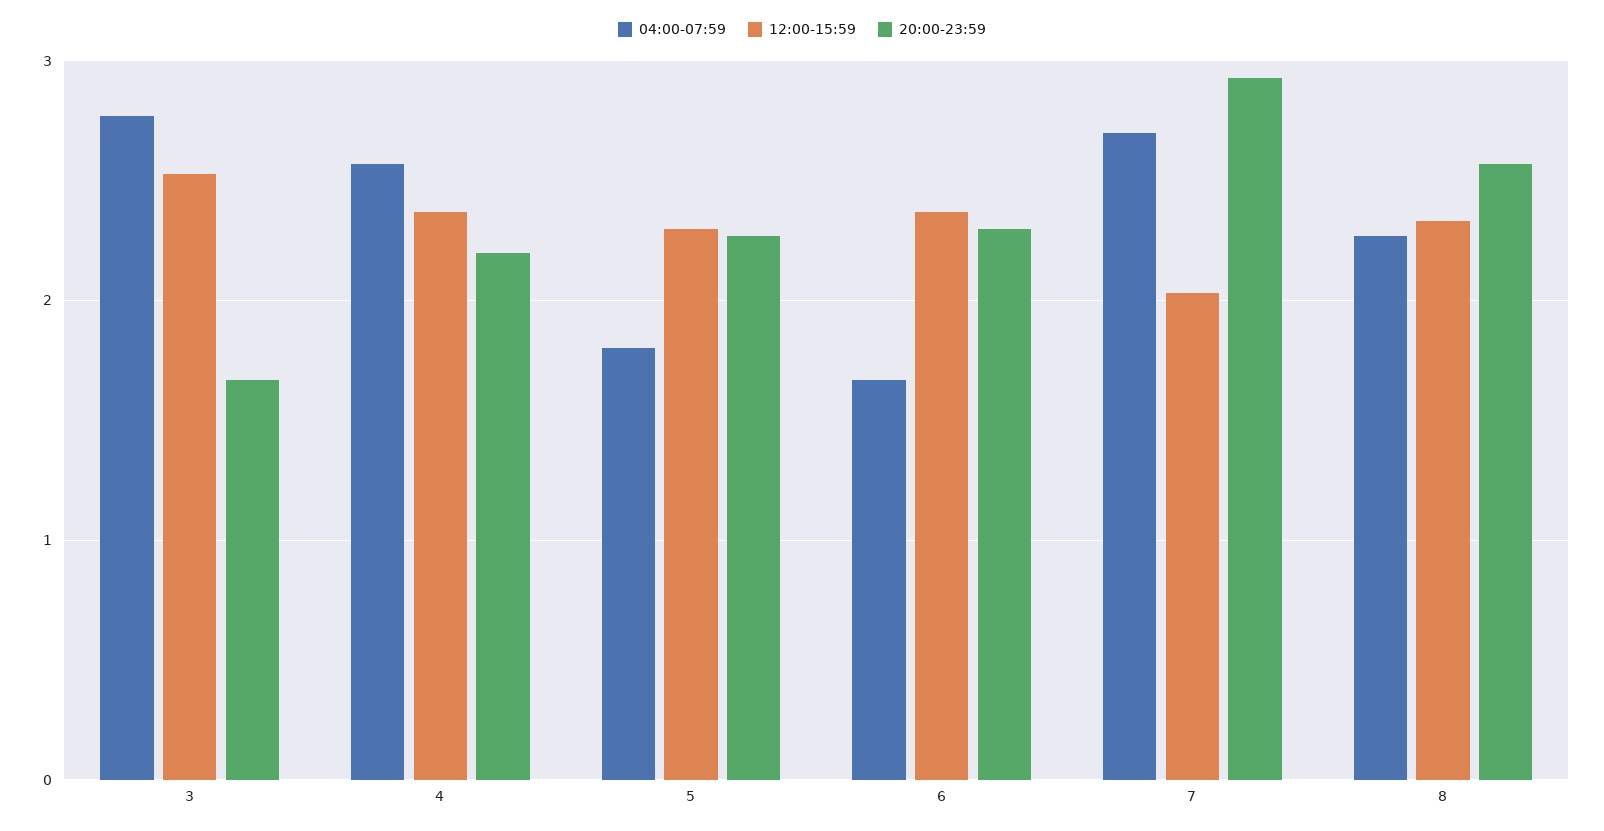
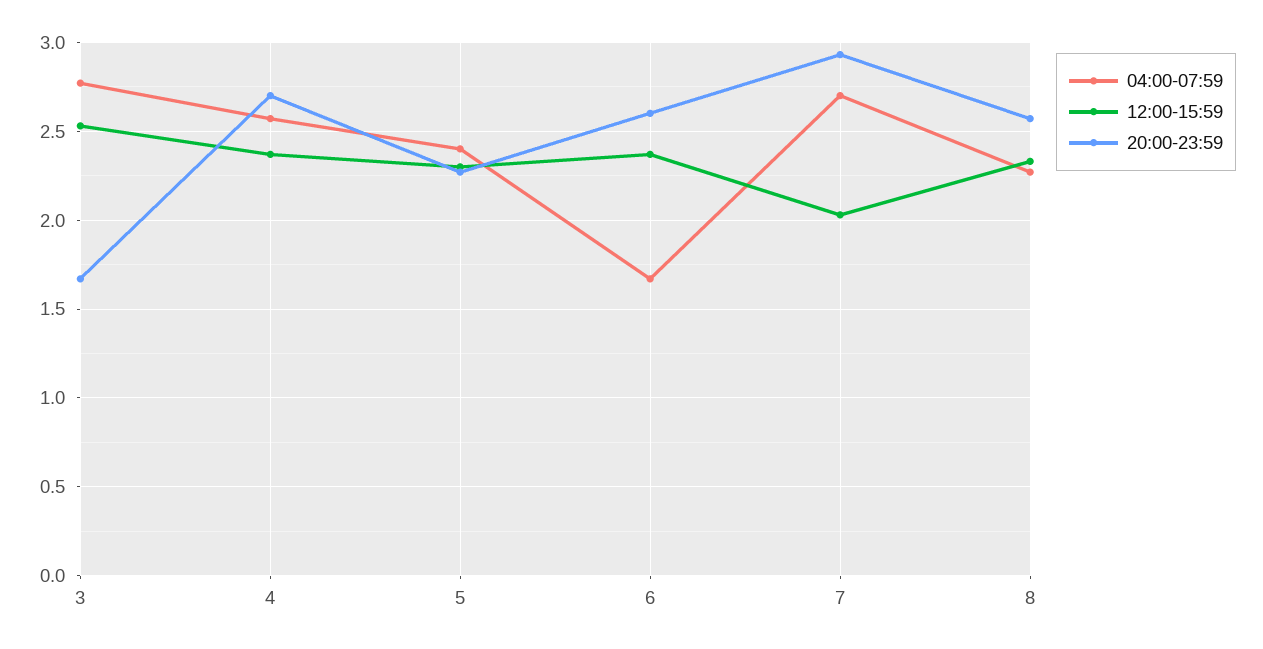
  {
    "04:00-07:59": {
      "3": 2.75,
      "4": 2.55,
-     "5": 1.8,
+     "5": 2.4,
      "6": 1.65,
      "7": 2.7,
      "8": 2.25
    },
    "12:00-15:59": {
      "3": 2.55,
      "4": 2.35,
      "5": 2.3,
      "6": 2.35,
      "7": 2.05,
      "8": 2.35
    },
    "20:00-23:59": {
      "3": 1.65,
-     "4": 2.2,
+     "4": 2.7,
      "5": 2.25,
-     "6": 2.3,
+     "6": 2.6,
      "7": 2.95,
      "8": 2.55
    }
  }

